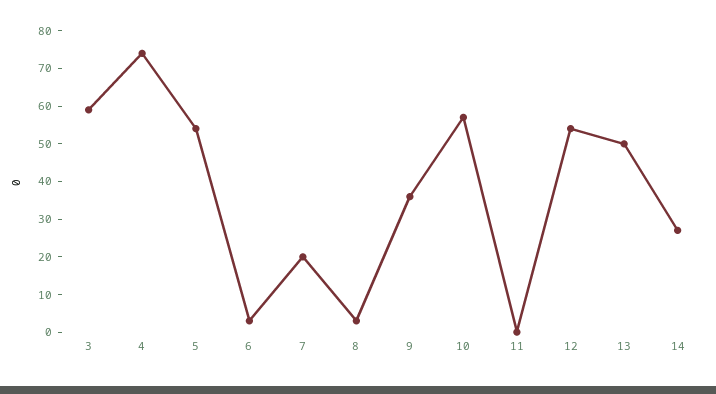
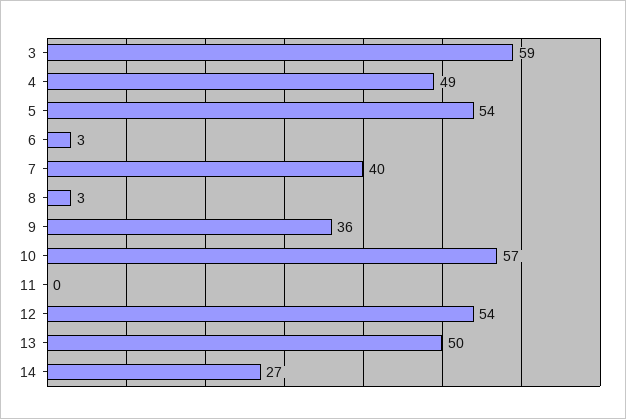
  {
    "3": 59,
-   "4": 75,
+   "4": 49,
    "5": 54,
    "6": 3,
-   "7": 20,
+   "7": 40,
    "8": 3,
    "9": 36,
    "10": 57,
    "11": 0,
    "12": 54,
    "13": 50,
    "14": 27
  }

